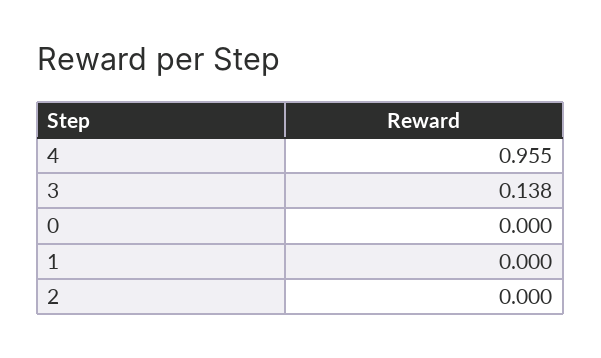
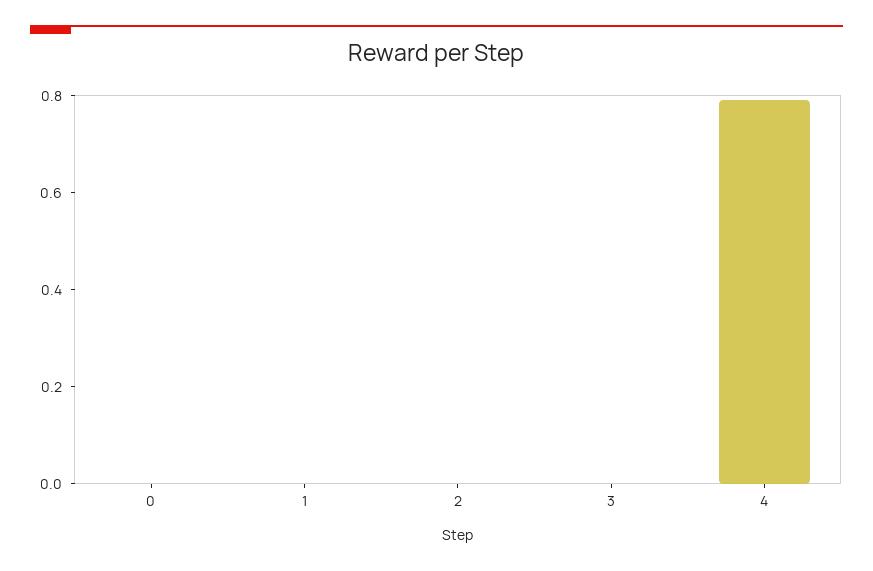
  {
-   "4": 0.955,
+   "4": 0.8,
-   "3": 0.138,
+   "3": 0,
    "0": 0,
    "1": 0,
    "2": 0
  }

